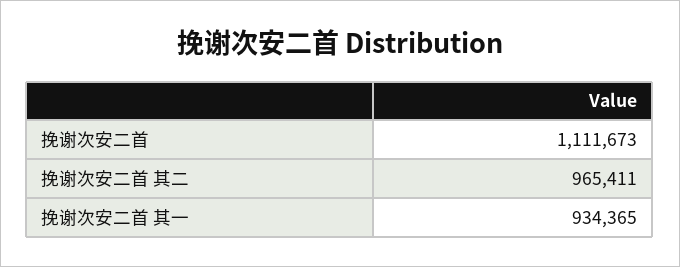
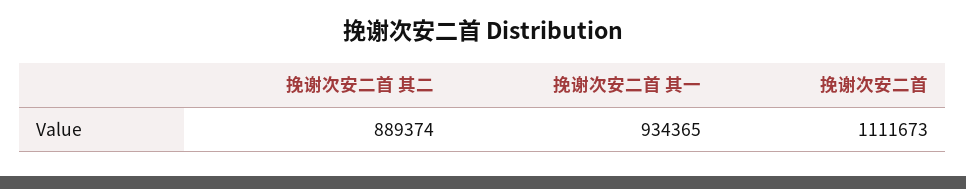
  {
    "挽谢次安二首": 1111673,
-   "挽谢次安二首 其二": 965411,
+   "挽谢次安二首 其二": 889374,
    "挽谢次安二首 其一": 934365
  }

